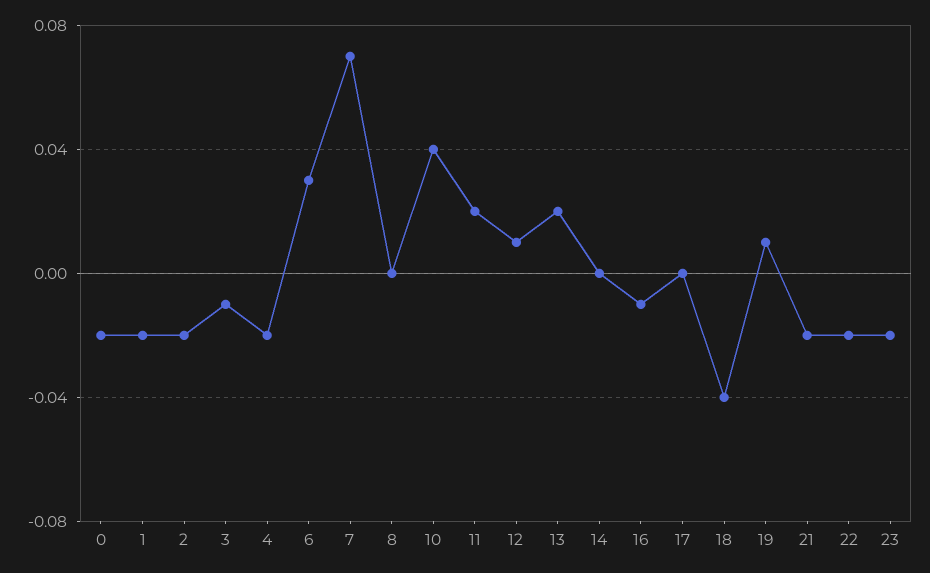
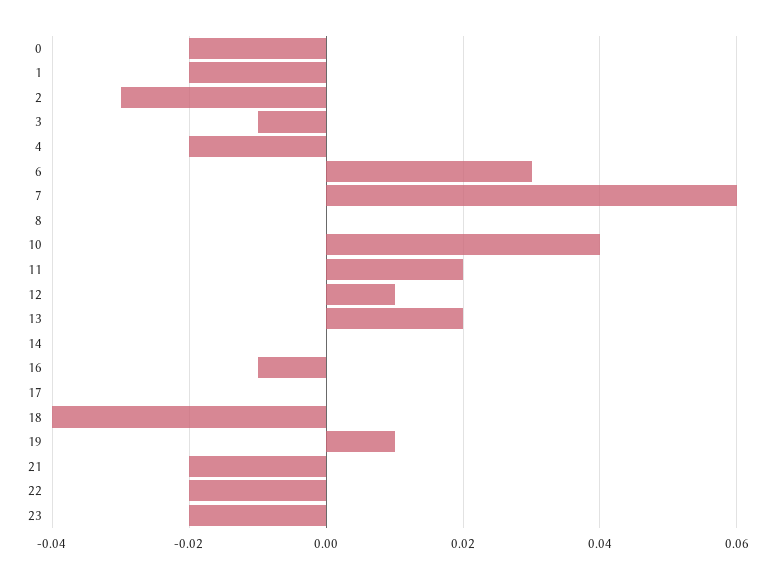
  {
    "0": -0.02,
    "1": -0.02,
-   "2": -0.02,
+   "2": -0.03,
    "3": -0.01,
    "4": -0.02,
    "6": 0.03,
-   "7": 0.07,
+   "7": 0.06,
    "8": 0,
    "10": 0.04,
    "11": 0.02,
    "12": 0.01,
    "13": 0.02,
    "14": 0,
    "16": -0.01,
    "17": 0,
    "18": -0.04,
    "19": 0.01,
    "21": -0.02,
    "22": -0.02,
    "23": -0.02
  }

